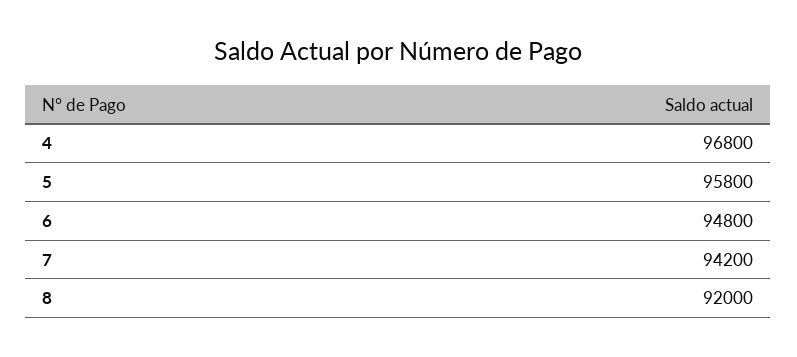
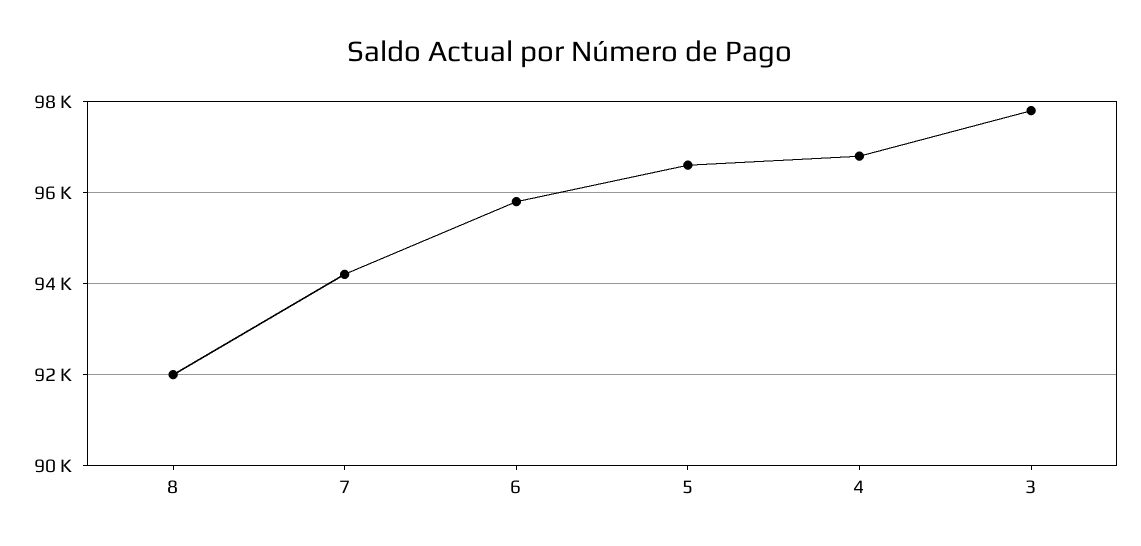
  {
    "4": 96800,
-   "5": 95800,
+   "5": 96600,
-   "6": 94800,
+   "6": 95800,
    "7": 94200,
-   "8": 92000
+   "8": 92000,
+   "3": 97800
  }

